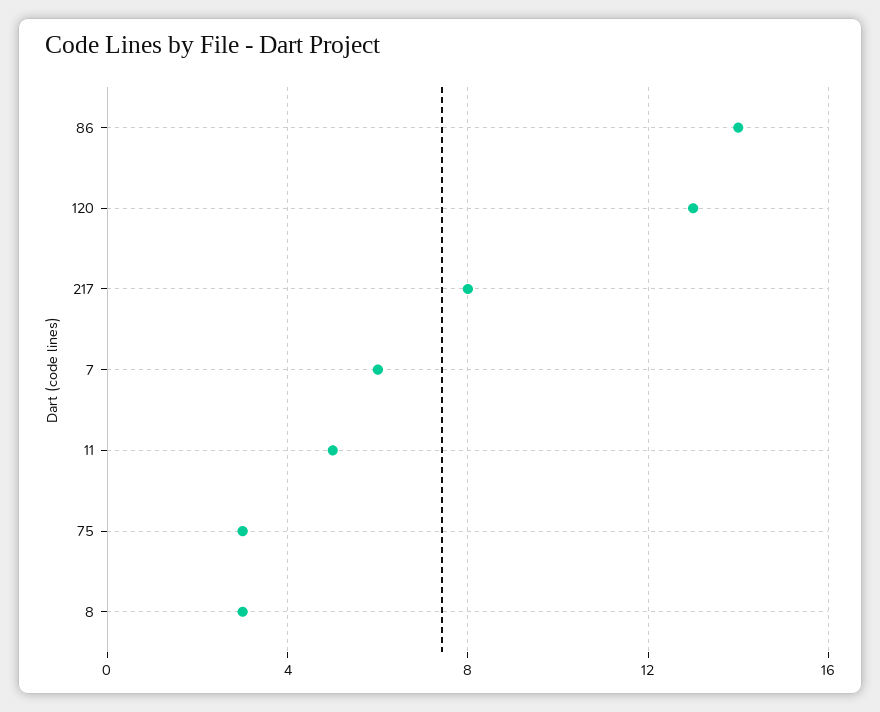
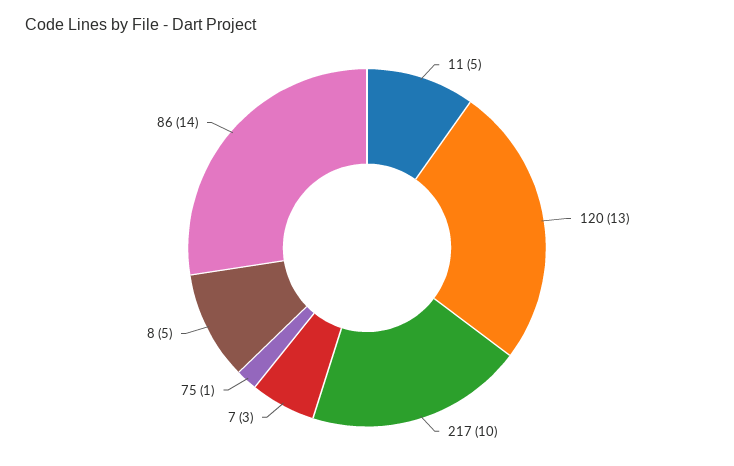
  {
    "86": 14,
    "120": 13,
-   "217": 8,
+   "217": 10,
-   "7": 6,
+   "7": 3,
    "11": 5,
-   "75": 3,
+   "75": 1,
-   "8": 3
+   "8": 5
  }

